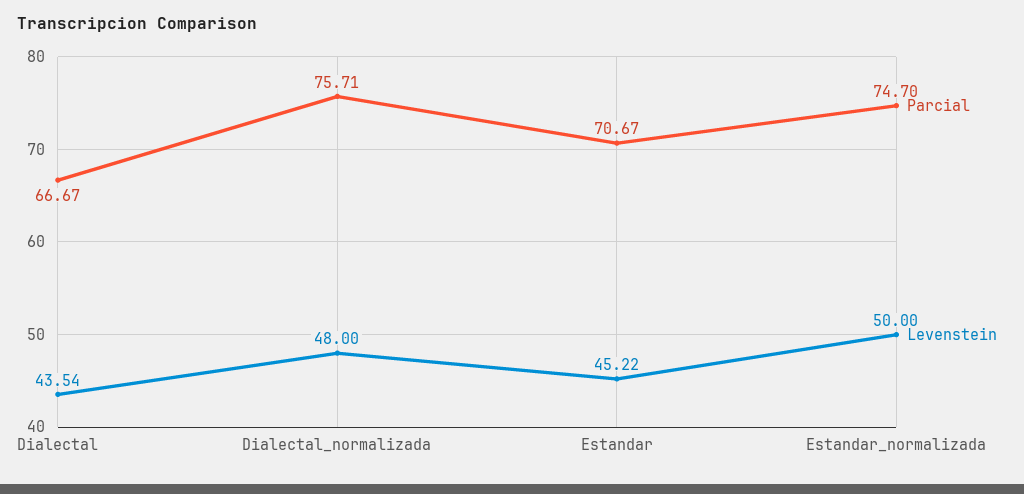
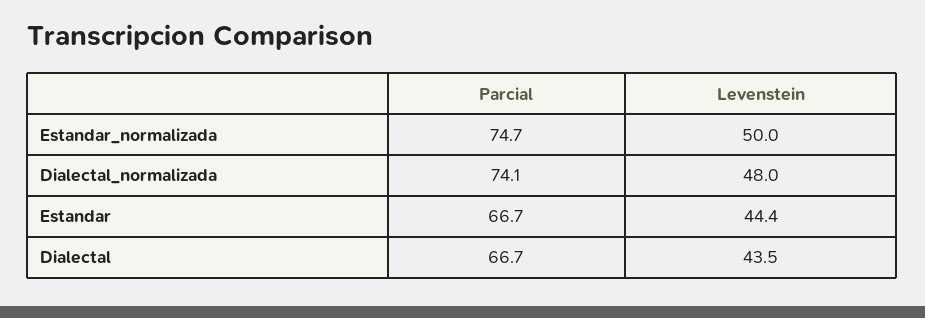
  {
    "Parcial": {
      "Dialectal": 66.67,
-     "Dialectal_normalizada": 75.71,
+     "Dialectal_normalizada": 74.1,
-     "Estandar": 70.67,
+     "Estandar": 66.7,
      "Estandar_normalizada": 74.7
    },
    "Levenstein": {
      "Dialectal": 43.54,
      "Dialectal_normalizada": 48,
-     "Estandar": 45.22,
+     "Estandar": 44.4,
      "Estandar_normalizada": 50
    }
  }

